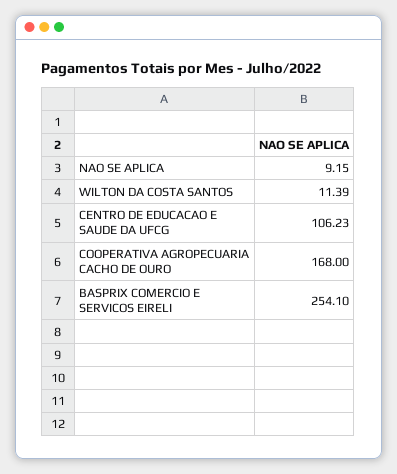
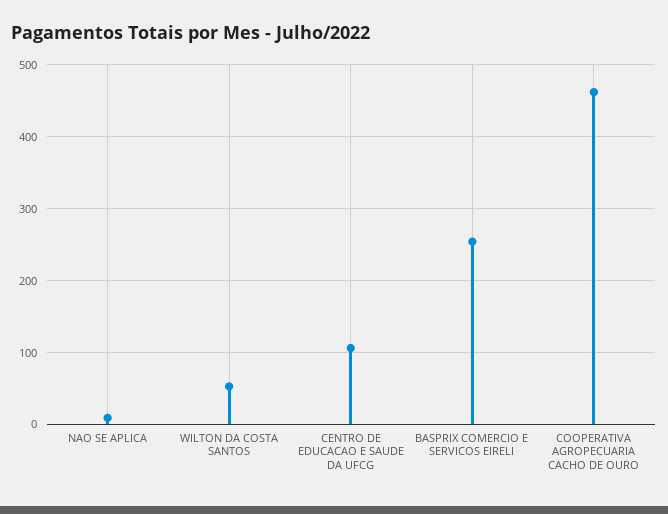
  {
    "NAO SE APLICA": 9.15,
-   "WILTON DA COSTA SANTOS": 11.39,
+   "WILTON DA COSTA SANTOS": 50,
    "CENTRO DE EDUCACAO E SAUDE DA UFCG": 106.23,
-   "COOPERATIVA AGROPECUARIA CACHO DE OURO": 168,
+   "COOPERATIVA AGROPECUARIA CACHO DE OURO": 460,
    "BASPRIX COMERCIO E SERVICOS EIRELI": 254.1
  }

